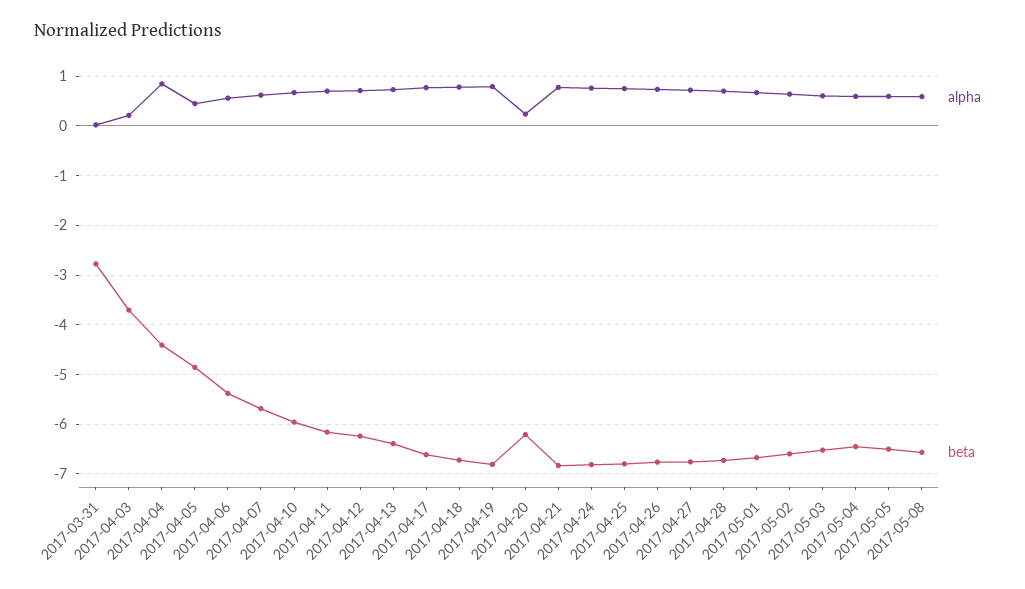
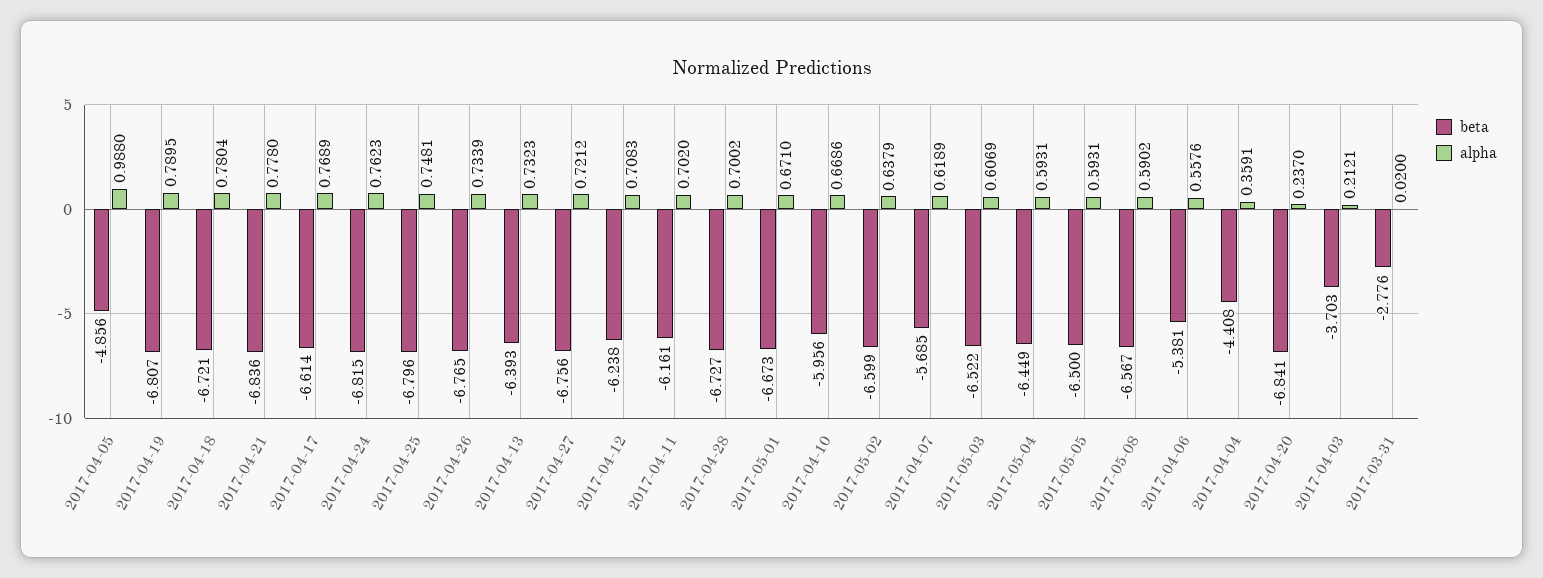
  {
    "alpha": {
      "2017-03-31": 0.02,
      "2017-04-03": 0.2121,
-     "2017-04-04": 0.8,
+     "2017-04-04": 0.3591,
-     "2017-04-05": 0.4,
+     "2017-04-05": 0.988,
      "2017-04-06": 0.5576,
      "2017-04-07": 0.6189,
      "2017-04-10": 0.6686,
      "2017-04-11": 0.702,
      "2017-04-12": 0.7083,
      "2017-04-13": 0.7323,
      "2017-04-17": 0.7689,
      "2017-04-18": 0.7804,
      "2017-04-19": 0.7895,
      "2017-04-20": 0.237,
      "2017-04-21": 0.778,
      "2017-04-24": 0.7623,
      "2017-04-25": 0.7481,
      "2017-04-26": 0.7339,
      "2017-04-27": 0.7212,
      "2017-04-28": 0.7002,
      "2017-05-01": 0.671,
      "2017-05-02": 0.6379,
      "2017-05-03": 0.6069,
      "2017-05-04": 0.5931,
      "2017-05-05": 0.5931,
      "2017-05-08": 0.5902
    },
    "beta": {
      "2017-03-31": -2.776,
      "2017-04-03": -3.703,
      "2017-04-04": -4.408,
      "2017-04-05": -4.856,
      "2017-04-06": -5.381,
      "2017-04-07": -5.685,
      "2017-04-10": -5.956,
      "2017-04-11": -6.161,
      "2017-04-12": -6.238,
      "2017-04-13": -6.393,
      "2017-04-17": -6.614,
      "2017-04-18": -6.721,
      "2017-04-19": -6.807,
-     "2017-04-20": -6.2,
+     "2017-04-20": -6.841,
      "2017-04-21": -6.836,
      "2017-04-24": -6.815,
      "2017-04-25": -6.796,
      "2017-04-26": -6.765,
      "2017-04-27": -6.756,
      "2017-04-28": -6.727,
      "2017-05-01": -6.673,
      "2017-05-02": -6.599,
      "2017-05-03": -6.522,
      "2017-05-04": -6.449,
      "2017-05-05": -6.5,
      "2017-05-08": -6.567
    }
  }

